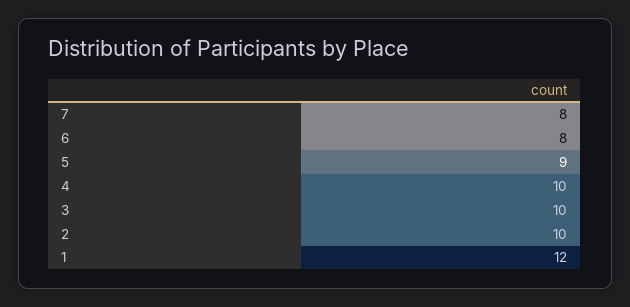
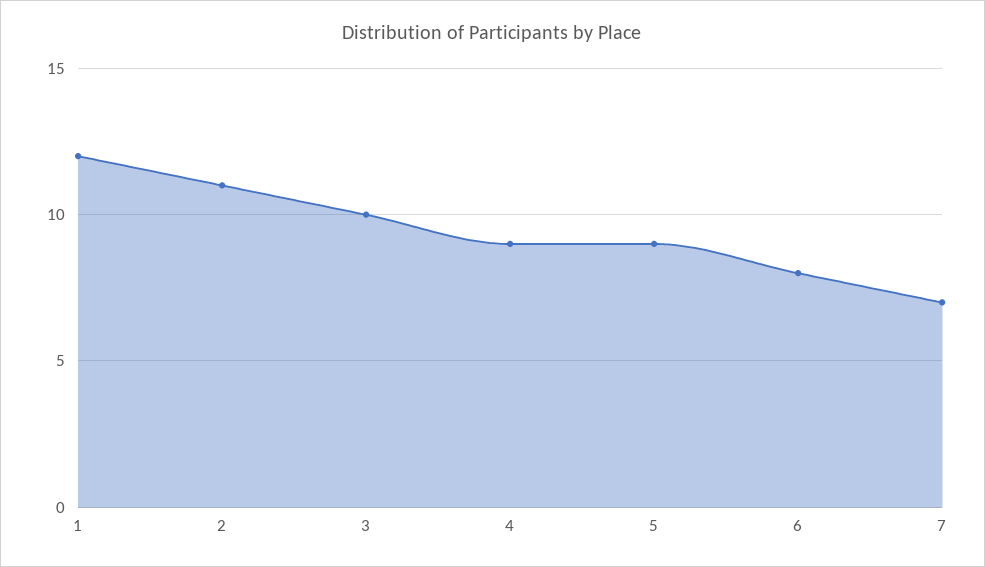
  {
-   "7": 8,
+   "7": 7,
    "6": 8,
    "5": 9,
-   "4": 10,
+   "4": 9,
    "3": 10,
-   "2": 10,
+   "2": 11,
    "1": 12
  }

